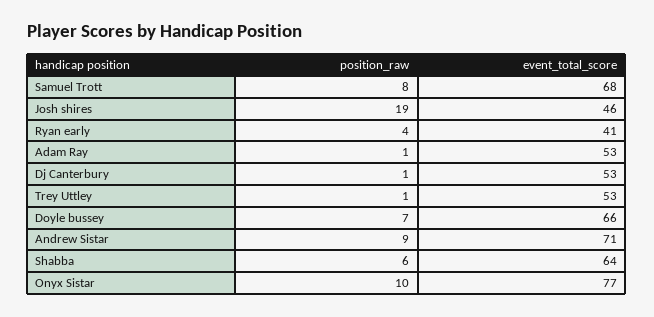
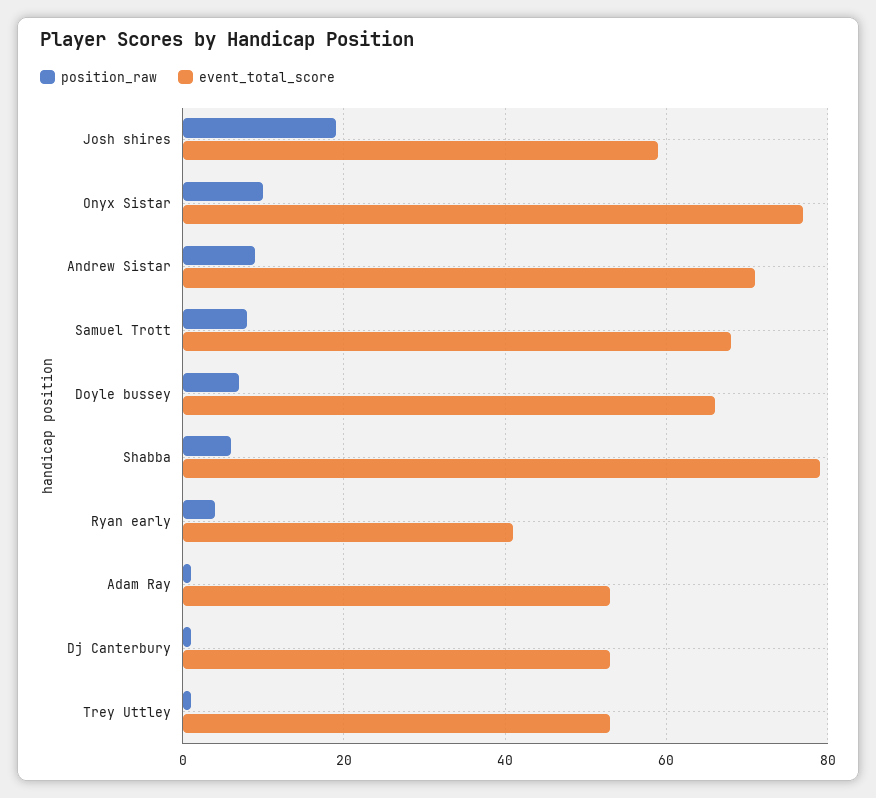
  {
    "position_raw": {
      "Samuel Trott": 8,
      "Josh shires": 19,
      "Ryan early": 4,
      "Adam Ray": 1,
      "Dj Canterbury": 1,
      "Trey Uttley": 1,
      "Doyle bussey": 7,
      "Andrew Sistar": 9,
      "Shabba": 6,
      "Onyx Sistar": 10
    },
    "event_total_score": {
      "Samuel Trott": 68,
-     "Josh shires": 46,
+     "Josh shires": 60,
      "Ryan early": 41,
      "Adam Ray": 53,
      "Dj Canterbury": 53,
      "Trey Uttley": 53,
      "Doyle bussey": 66,
      "Andrew Sistar": 71,
-     "Shabba": 64,
+     "Shabba": 80,
      "Onyx Sistar": 77
    }
  }

